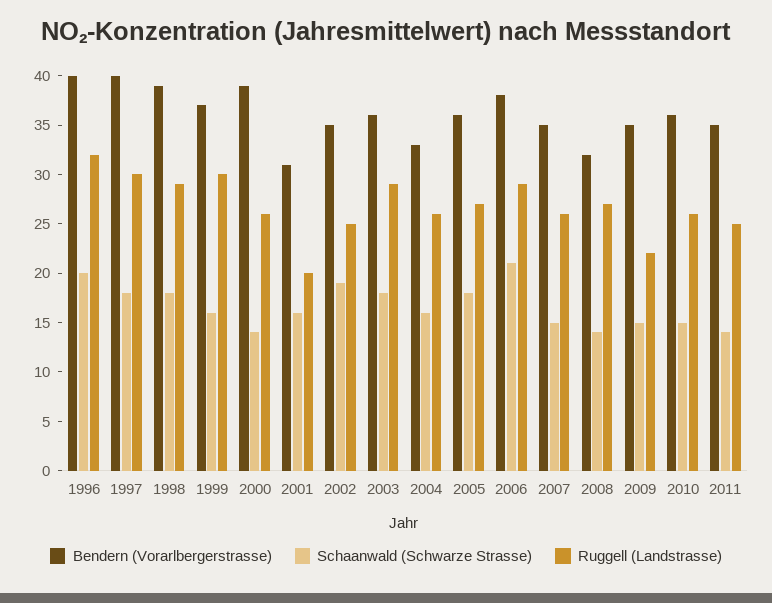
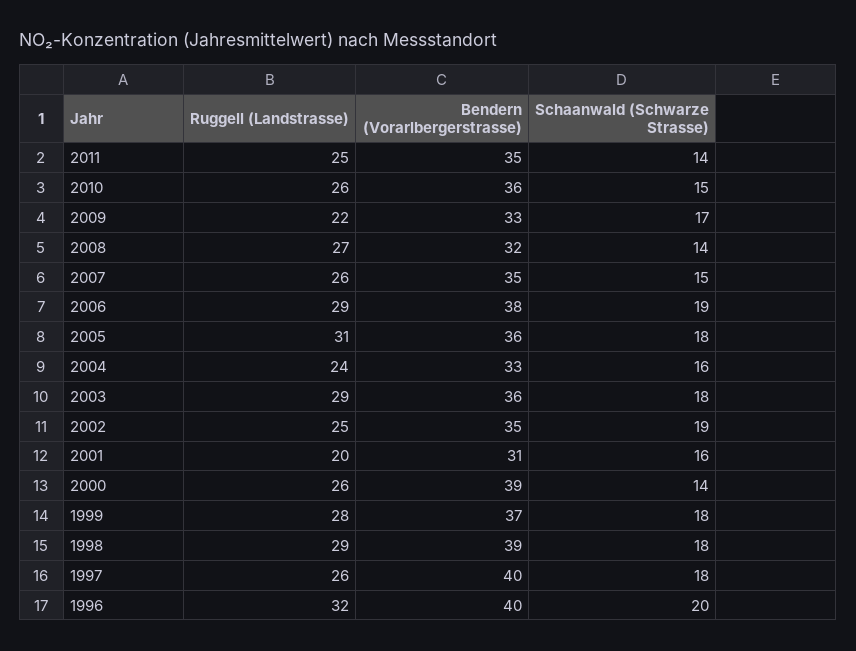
  {
    "Bendern (Vorarlbergerstrasse)": {
      "1996": 40,
      "1997": 40,
      "1998": 39,
      "1999": 37,
      "2000": 39,
      "2001": 31,
      "2002": 35,
      "2003": 36,
      "2004": 33,
      "2005": 36,
      "2006": 38,
      "2007": 35,
      "2008": 32,
-     "2009": 35,
+     "2009": 33,
      "2010": 36,
      "2011": 35
    },
    "Schaanwald (Schwarze Strasse)": {
      "1996": 20,
      "1997": 18,
      "1998": 18,
-     "1999": 16,
+     "1999": 18,
      "2000": 14,
      "2001": 16,
      "2002": 19,
      "2003": 18,
      "2004": 16,
      "2005": 18,
-     "2006": 21,
+     "2006": 19,
      "2007": 15,
      "2008": 14,
-     "2009": 15,
+     "2009": 17,
      "2010": 15,
      "2011": 14
    },
    "Ruggell (Landstrasse)": {
      "1996": 32,
-     "1997": 30,
+     "1997": 26,
      "1998": 29,
-     "1999": 30,
+     "1999": 28,
      "2000": 26,
      "2001": 20,
      "2002": 25,
      "2003": 29,
-     "2004": 26,
+     "2004": 24,
-     "2005": 27,
+     "2005": 31,
      "2006": 29,
      "2007": 26,
      "2008": 27,
      "2009": 22,
      "2010": 26,
      "2011": 25
    }
  }

